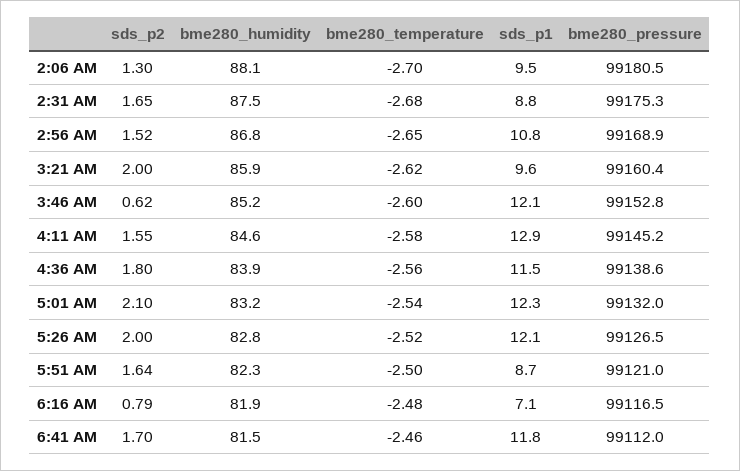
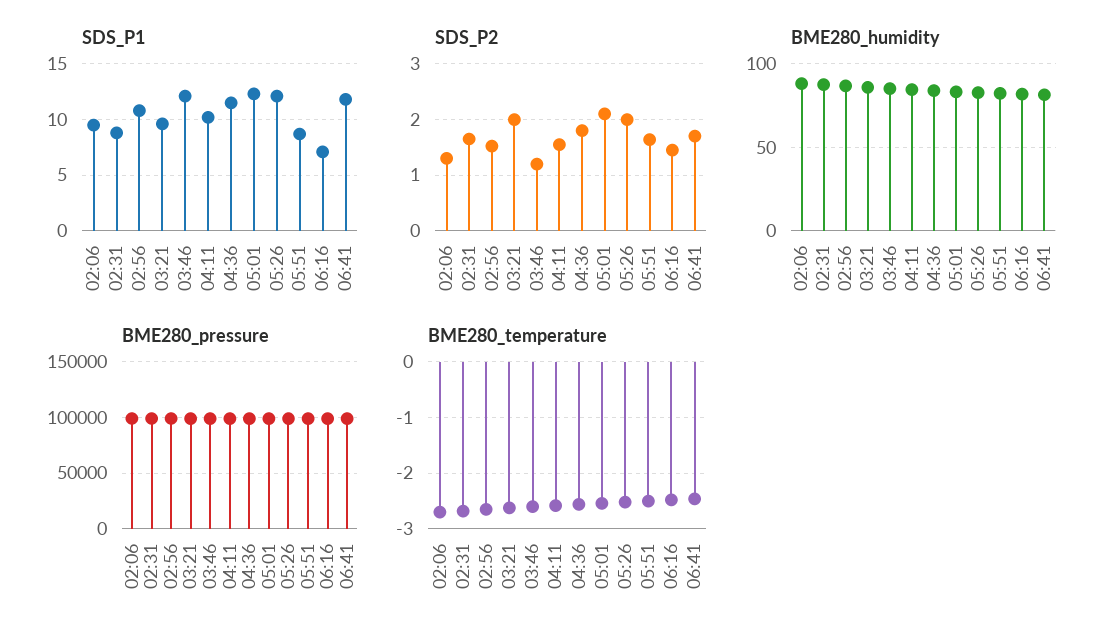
  {
    "sds_p2": {
      "2:06 AM": 1.3,
      "2:31 AM": 1.65,
      "2:56 AM": 1.52,
      "3:21 AM": 2,
-     "3:46 AM": 0.62,
+     "3:46 AM": 1.2,
      "4:11 AM": 1.55,
      "4:36 AM": 1.8,
      "5:01 AM": 2.1,
      "5:26 AM": 2,
      "5:51 AM": 1.64,
-     "6:16 AM": 0.79,
+     "6:16 AM": 1.4,
      "6:41 AM": 1.7
    },
    "bme280_humidity": {
      "2:06 AM": 88.1,
      "2:31 AM": 87.5,
      "2:56 AM": 86.8,
      "3:21 AM": 85.9,
      "3:46 AM": 85.2,
      "4:11 AM": 84.6,
      "4:36 AM": 83.9,
      "5:01 AM": 83.2,
      "5:26 AM": 82.8,
      "5:51 AM": 82.3,
      "6:16 AM": 81.9,
      "6:41 AM": 81.5
    },
    "bme280_temperature": {
      "2:06 AM": -2.7,
      "2:31 AM": -2.68,
      "2:56 AM": -2.65,
      "3:21 AM": -2.62,
      "3:46 AM": -2.6,
      "4:11 AM": -2.58,
      "4:36 AM": -2.56,
      "5:01 AM": -2.54,
      "5:26 AM": -2.52,
      "5:51 AM": -2.5,
      "6:16 AM": -2.48,
      "6:41 AM": -2.46
    },
    "sds_p1": {
      "2:06 AM": 9.5,
      "2:31 AM": 8.8,
      "2:56 AM": 10.8,
      "3:21 AM": 9.6,
      "3:46 AM": 12.1,
-     "4:11 AM": 12.9,
+     "4:11 AM": 10,
      "4:36 AM": 11.5,
      "5:01 AM": 12.3,
      "5:26 AM": 12.1,
      "5:51 AM": 8.7,
      "6:16 AM": 7.1,
      "6:41 AM": 11.8
    },
    "bme280_pressure": {
      "2:06 AM": 99180.5,
      "2:31 AM": 99175.3,
      "2:56 AM": 99168.9,
      "3:21 AM": 99160.4,
      "3:46 AM": 99152.8,
      "4:11 AM": 99145.2,
      "4:36 AM": 99138.6,
      "5:01 AM": 99132,
      "5:26 AM": 99126.5,
      "5:51 AM": 99121,
      "6:16 AM": 99116.5,
      "6:41 AM": 99112
    }
  }

